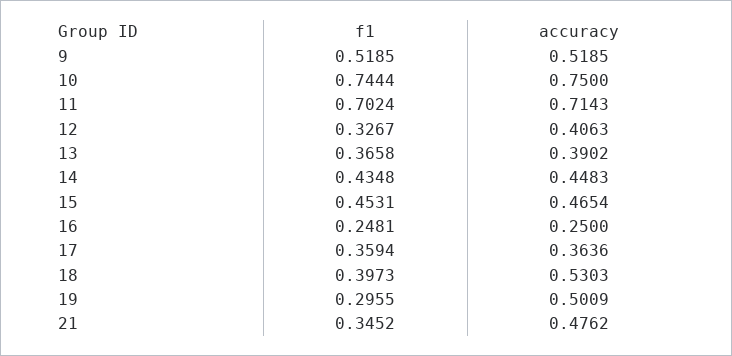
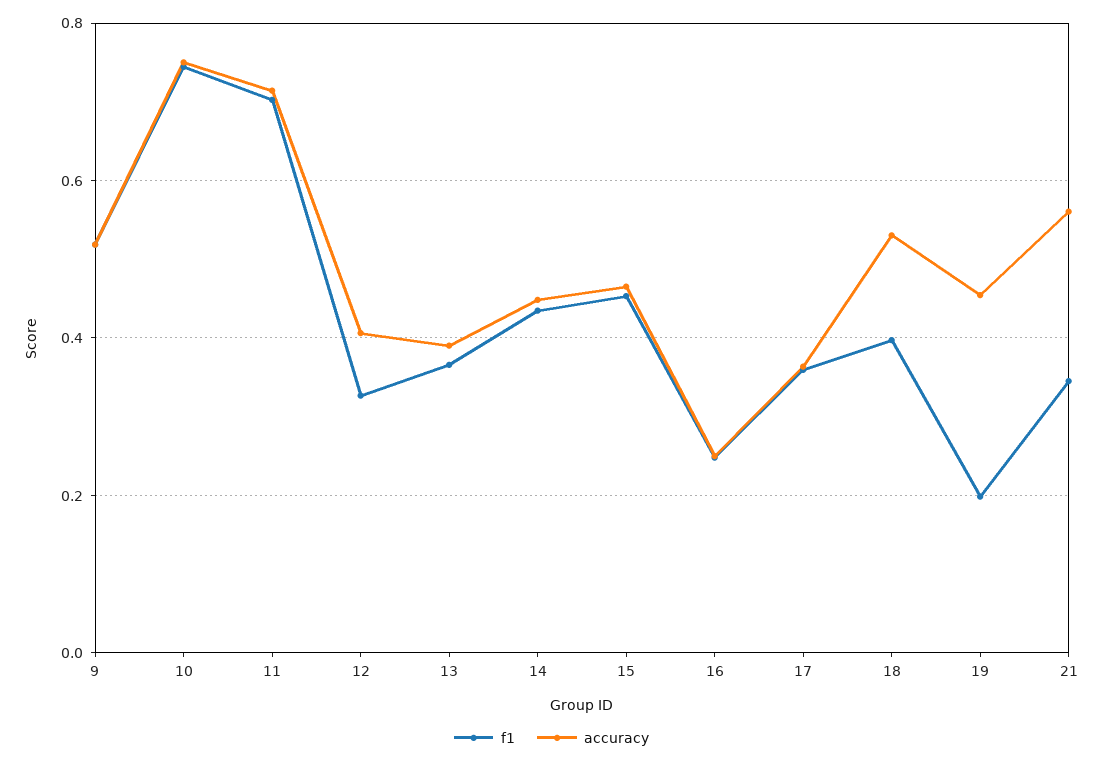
  {
    "f1": {
      "9": 0.5185,
      "10": 0.7444,
      "11": 0.7024,
      "12": 0.3267,
      "13": 0.3658,
      "14": 0.4348,
      "15": 0.4531,
      "16": 0.2481,
      "17": 0.3594,
      "18": 0.3973,
-     "19": 0.2955,
+     "19": 0.2,
      "21": 0.3452
    },
    "accuracy": {
      "9": 0.5185,
      "10": 0.75,
      "11": 0.7143,
      "12": 0.4063,
      "13": 0.3902,
      "14": 0.4483,
      "15": 0.4654,
      "16": 0.25,
      "17": 0.3636,
      "18": 0.5303,
-     "19": 0.5009,
+     "19": 0.46,
-     "21": 0.4762
+     "21": 0.56
    }
  }

